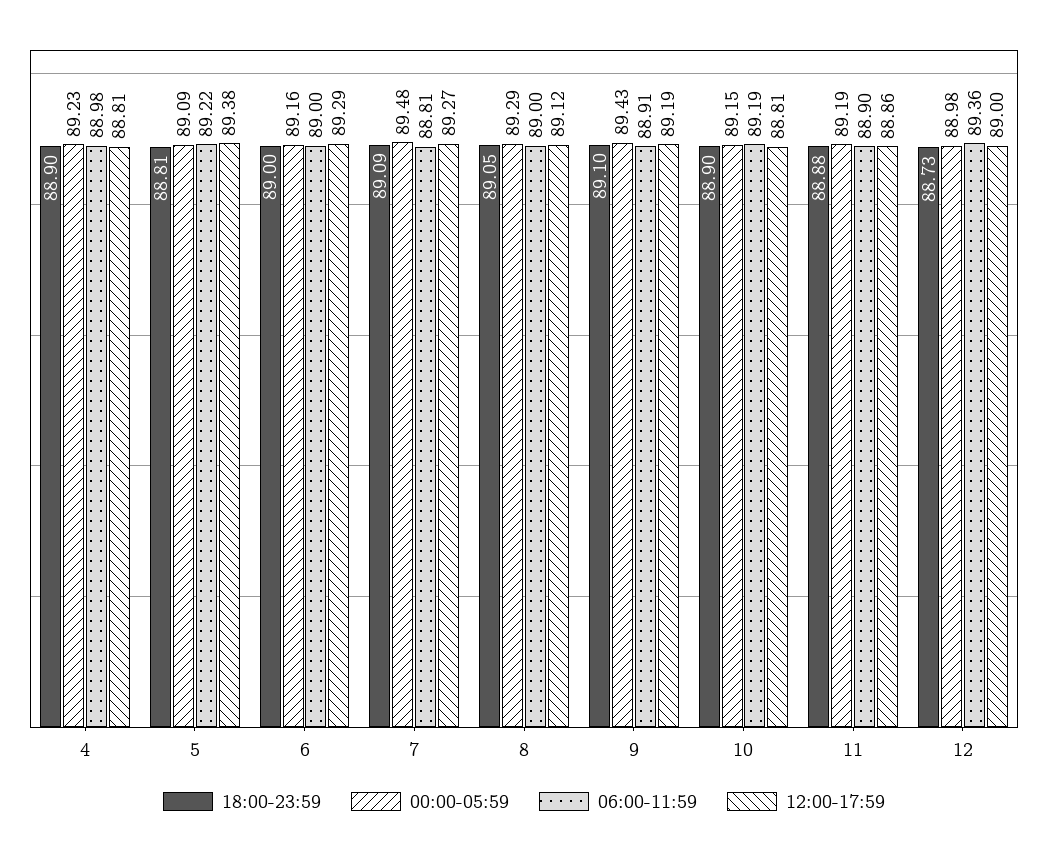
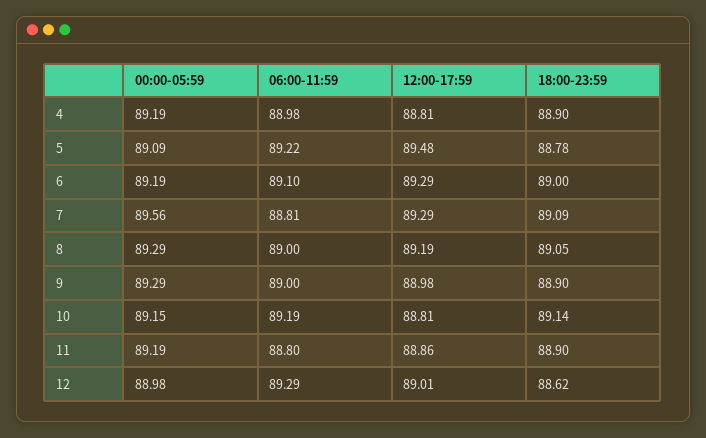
  {
    "18:00-23:59": {
      "4": 88.9,
-     "5": 88.81,
+     "5": 88.78,
      "6": 89,
      "7": 89.09,
      "8": 89.05,
-     "9": 89.1,
+     "9": 88.9,
-     "10": 88.9,
+     "10": 89.14,
-     "11": 88.88,
+     "11": 88.9,
-     "12": 88.73
+     "12": 88.62
    },
    "00:00-05:59": {
-     "4": 89.23,
+     "4": 89.19,
      "5": 89.09,
-     "6": 89.16,
+     "6": 89.19,
-     "7": 89.48,
+     "7": 89.56,
      "8": 89.29,
-     "9": 89.43,
+     "9": 89.29,
      "10": 89.15,
      "11": 89.19,
      "12": 88.98
    },
    "06:00-11:59": {
      "4": 88.98,
      "5": 89.22,
-     "6": 89,
+     "6": 89.1,
      "7": 88.81,
      "8": 89,
-     "9": 88.91,
+     "9": 89,
      "10": 89.19,
-     "11": 88.9,
+     "11": 88.8,
-     "12": 89.36
+     "12": 89.29
    },
    "12:00-17:59": {
      "4": 88.81,
-     "5": 89.38,
+     "5": 89.48,
      "6": 89.29,
-     "7": 89.27,
+     "7": 89.29,
-     "8": 89.12,
+     "8": 89.19,
-     "9": 89.19,
+     "9": 88.98,
      "10": 88.81,
      "11": 88.86,
-     "12": 89
+     "12": 89.01
    }
  }

